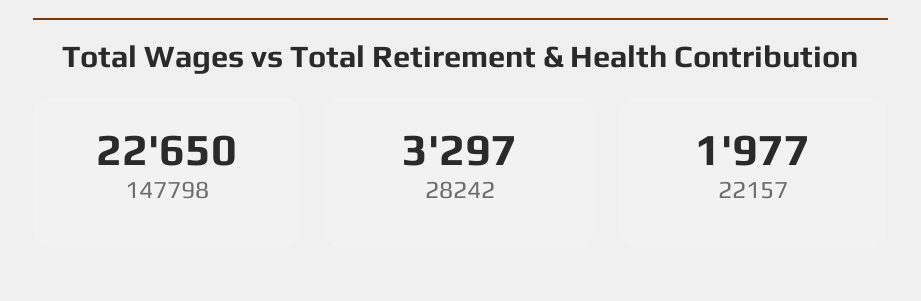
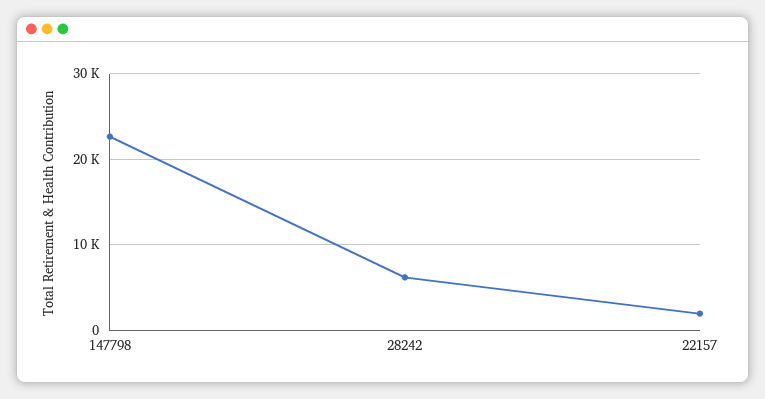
  {
    "147798": 22650,
-   "28242": 3297,
+   "28242": 6000,
    "22157": 1977
  }

